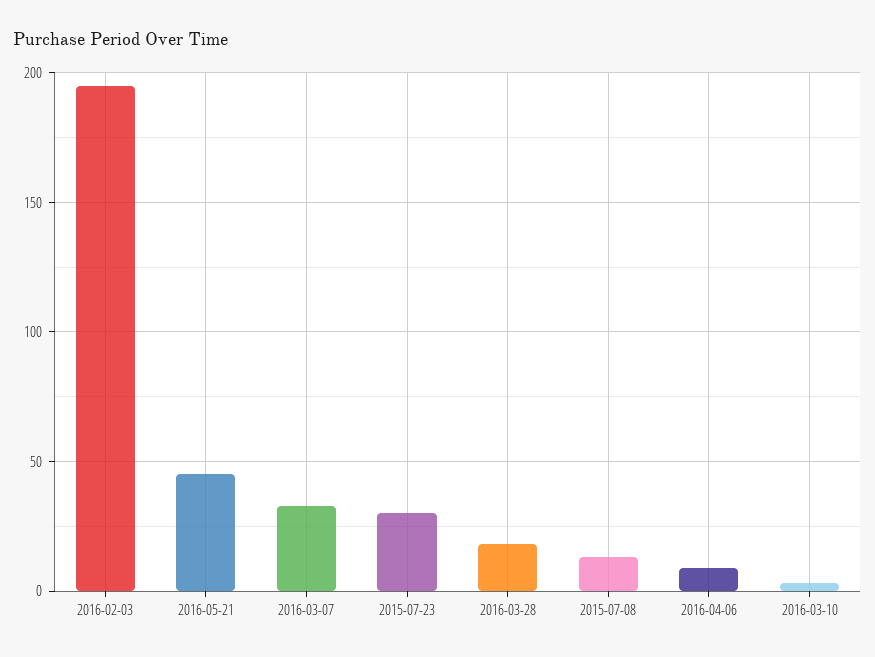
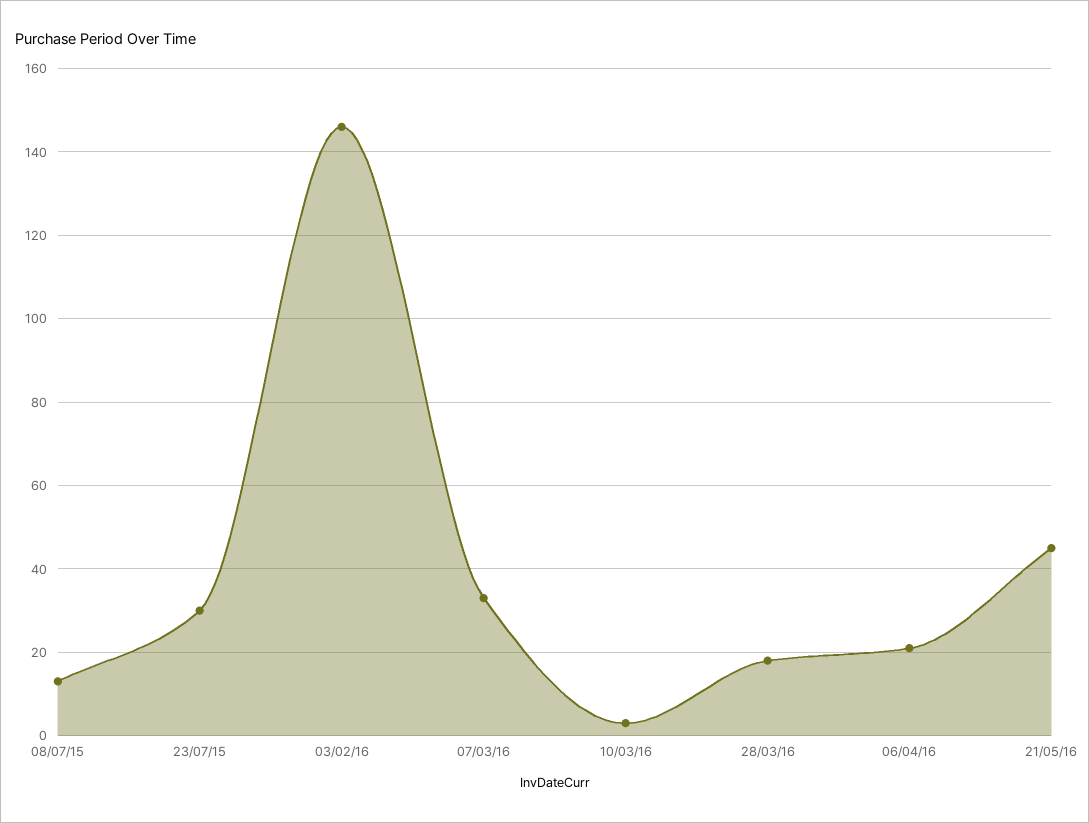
  {
-   "2016-02-03": 195,
+   "2016-02-03": 145,
    "2016-05-21": 45,
    "2016-03-07": 35,
    "2015-07-23": 30,
    "2016-03-28": 20,
    "2015-07-08": 15,
-   "2016-04-06": 10,
+   "2016-04-06": 20,
    "2016-03-10": 5
  }

